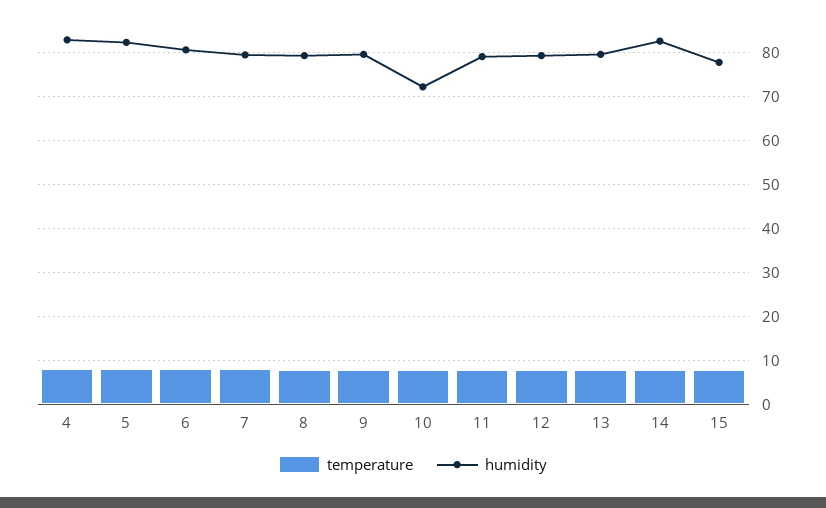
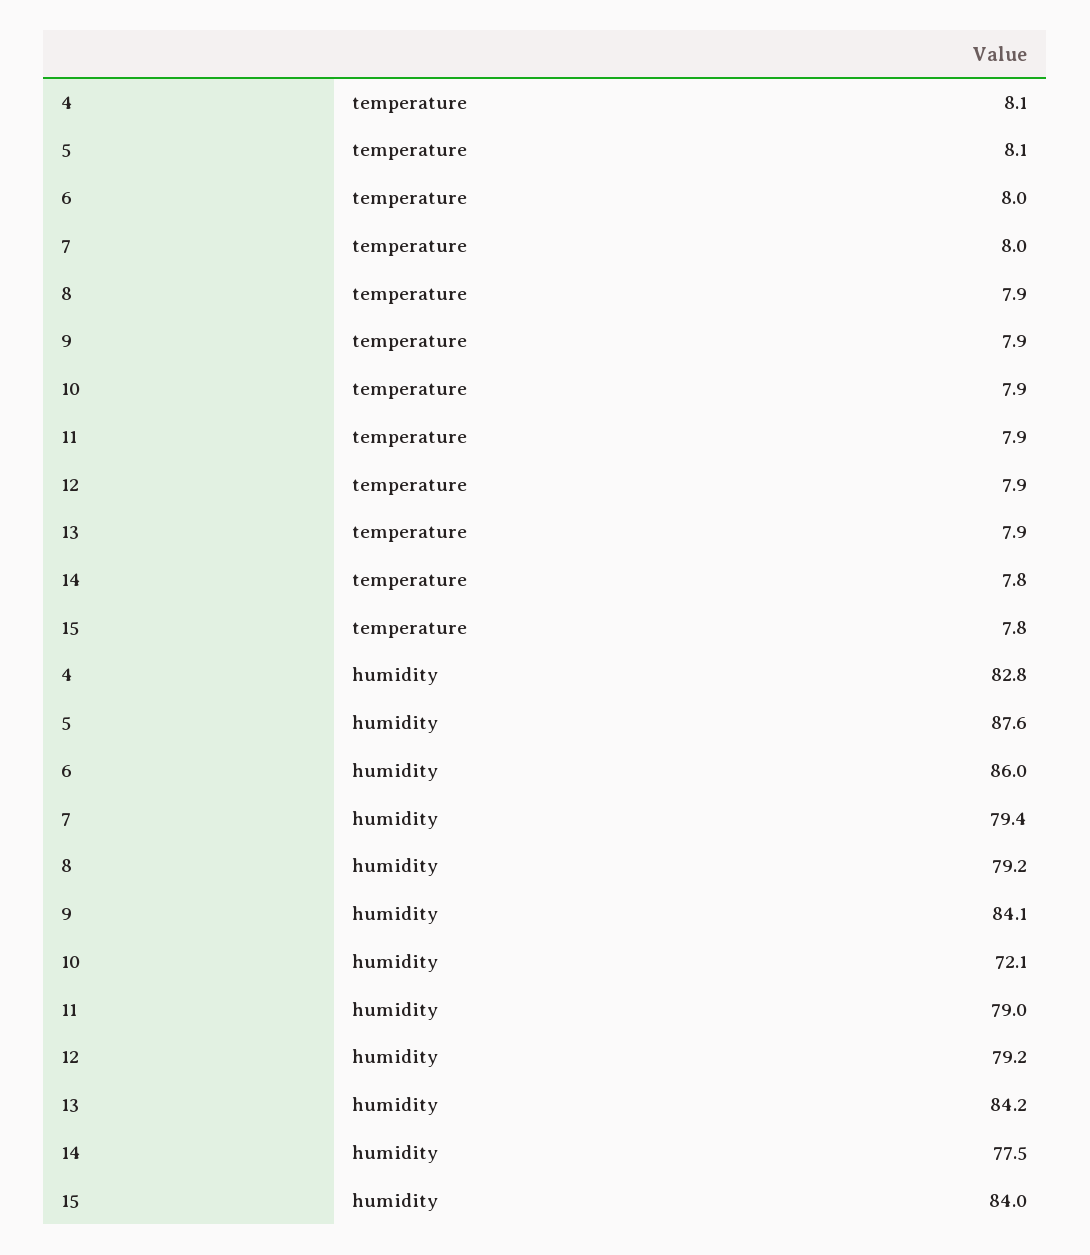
  {
    "temperature": {
      "4": 8.1,
      "5": 8.1,
      "6": 8,
      "7": 8,
      "8": 7.9,
      "9": 7.9,
      "10": 7.9,
      "11": 7.9,
      "12": 7.9,
      "13": 7.9,
      "14": 7.8,
      "15": 7.8
    },
    "humidity": {
      "4": 82.8,
-     "5": 82,
+     "5": 87.6,
-     "6": 80,
+     "6": 86,
      "7": 79.4,
      "8": 79.2,
-     "9": 80,
+     "9": 84.1,
      "10": 72.1,
      "11": 79,
      "12": 79.2,
-     "13": 80,
+     "13": 84.2,
-     "14": 82,
+     "14": 77.5,
-     "15": 78
+     "15": 84
    }
  }

